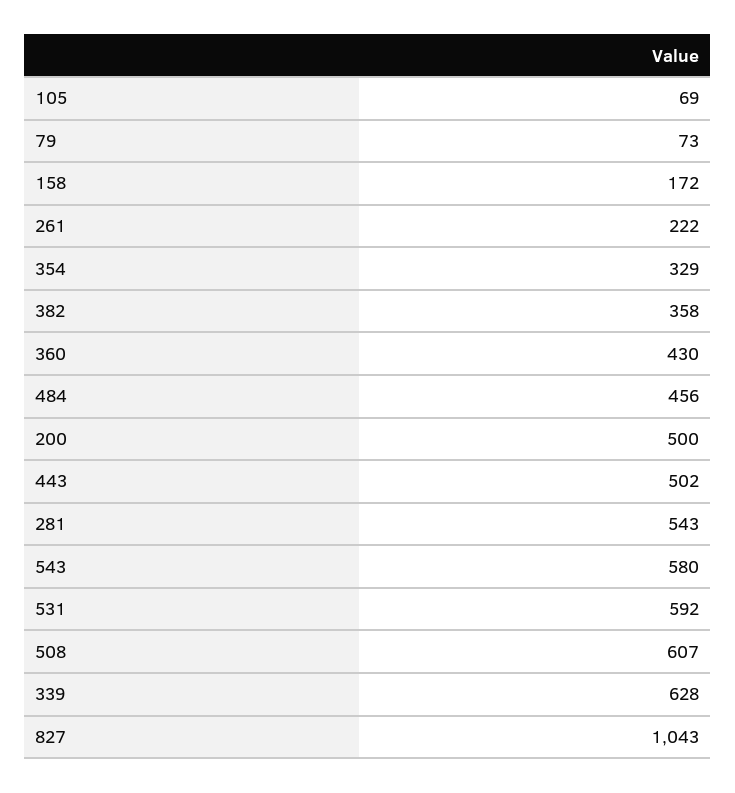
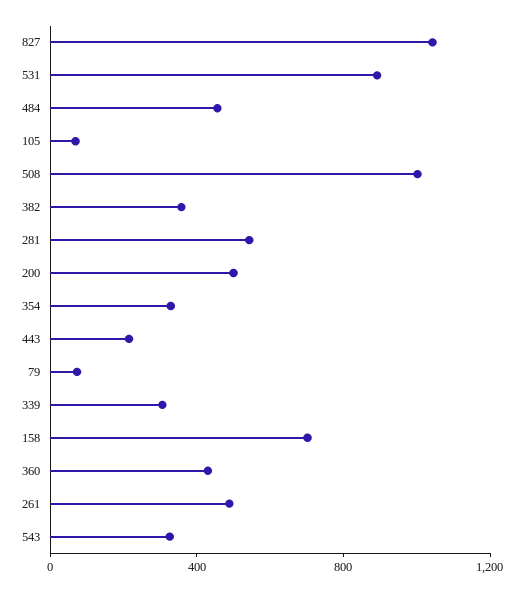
  {
    "105": 69,
    "79": 73,
-   "158": 172,
+   "158": 700,
-   "261": 222,
+   "261": 500,
    "354": 329,
    "382": 358,
    "360": 430,
    "484": 456,
    "200": 500,
-   "443": 502,
+   "443": 200,
    "281": 543,
-   "543": 580,
+   "543": 300,
-   "531": 592,
+   "531": 900,
-   "508": 607,
+   "508": 1000,
-   "339": 628,
+   "339": 300,
    "827": 1043
  }

